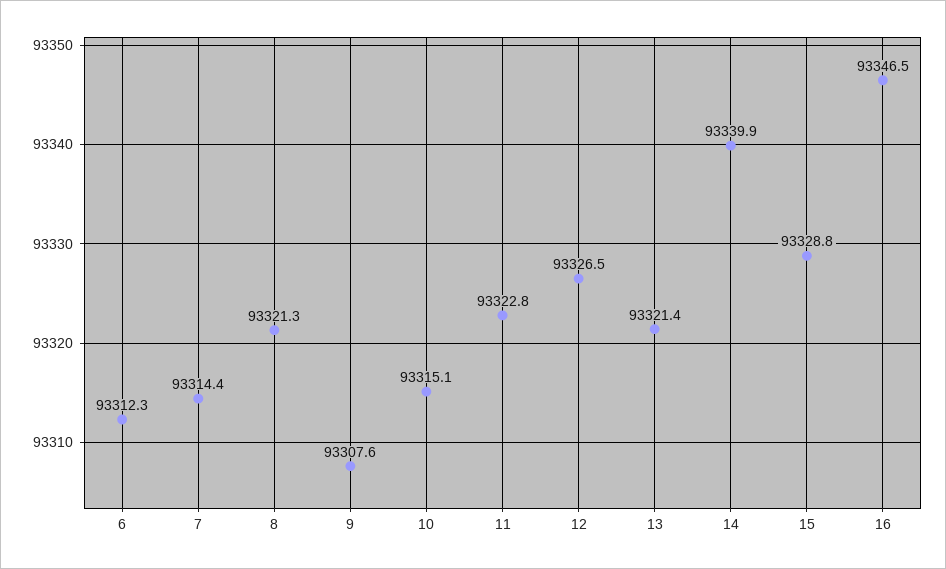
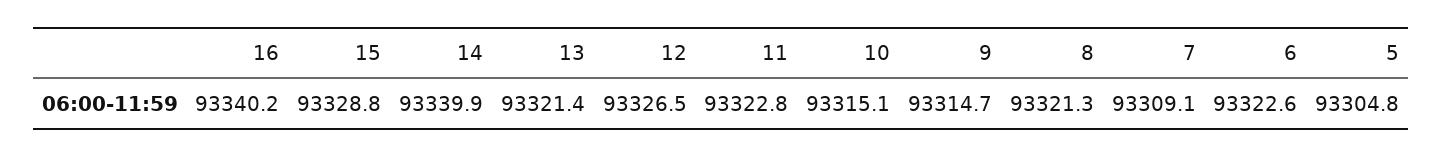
  {
-   "6": 93312.3,
+   "6": 93322.6,
-   "7": 93314.4,
+   "7": 93309.1,
    "8": 93321.3,
-   "9": 93307.6,
+   "9": 93314.7,
    "10": 93315.1,
    "11": 93322.8,
    "12": 93326.5,
    "13": 93321.4,
    "14": 93339.9,
    "15": 93328.8,
-   "16": 93346.5
+   "16": 93340.2,
+   "5": 93304.8
  }

